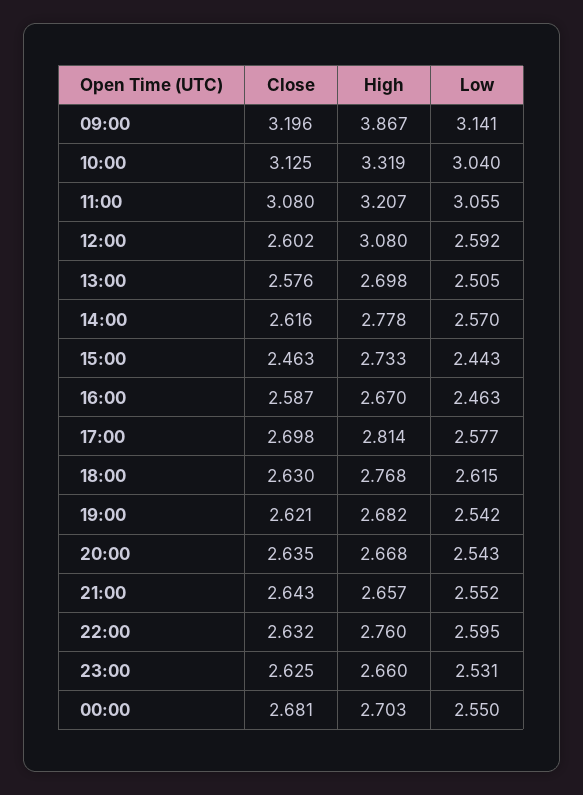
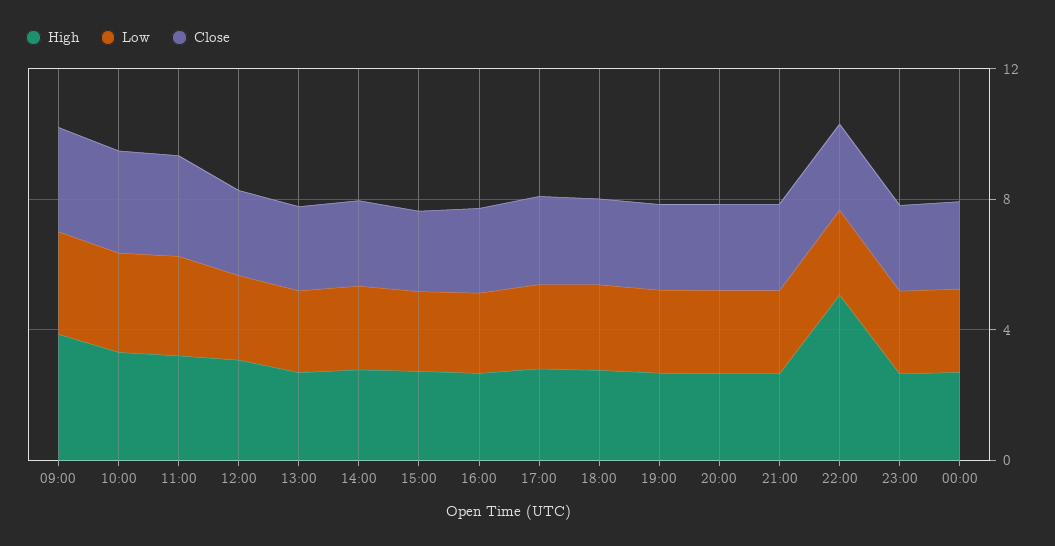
  {
    "Close": {
      "09:00": 3.196,
      "10:00": 3.125,
      "11:00": 3.08,
      "12:00": 2.602,
      "13:00": 2.576,
      "14:00": 2.616,
      "15:00": 2.463,
      "16:00": 2.587,
      "17:00": 2.698,
      "18:00": 2.63,
      "19:00": 2.621,
      "20:00": 2.635,
      "21:00": 2.643,
      "22:00": 2.632,
      "23:00": 2.625,
      "00:00": 2.681
    },
    "High": {
      "09:00": 3.867,
      "10:00": 3.319,
      "11:00": 3.207,
      "12:00": 3.08,
      "13:00": 2.698,
      "14:00": 2.778,
      "15:00": 2.733,
      "16:00": 2.67,
      "17:00": 2.814,
      "18:00": 2.768,
      "19:00": 2.682,
      "20:00": 2.668,
      "21:00": 2.657,
-     "22:00": 2.76,
+     "22:00": 5,
      "23:00": 2.66,
      "00:00": 2.703
    },
    "Low": {
      "09:00": 3.141,
      "10:00": 3.04,
      "11:00": 3.055,
      "12:00": 2.592,
      "13:00": 2.505,
      "14:00": 2.57,
      "15:00": 2.443,
      "16:00": 2.463,
      "17:00": 2.577,
      "18:00": 2.615,
      "19:00": 2.542,
      "20:00": 2.543,
      "21:00": 2.552,
      "22:00": 2.595,
      "23:00": 2.531,
      "00:00": 2.55
    }
  }

